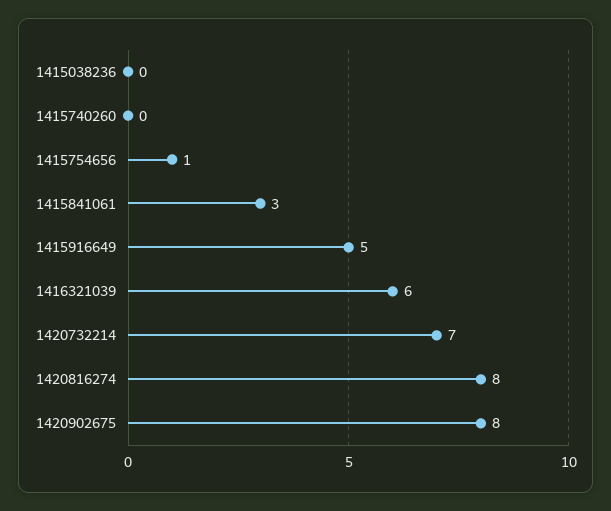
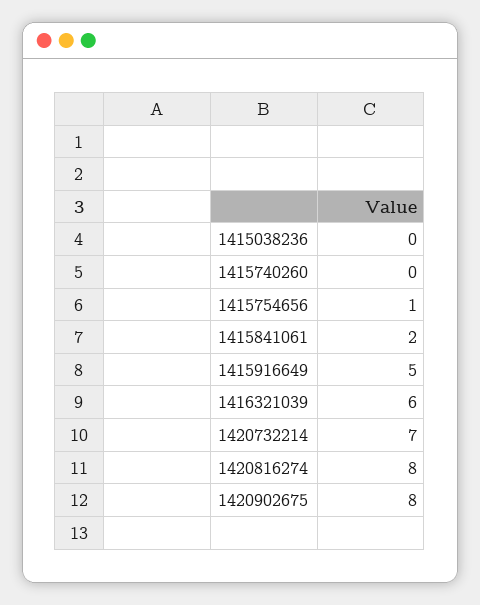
  {
    "1415038236": 0,
    "1415740260": 0,
    "1415754656": 1,
-   "1415841061": 3,
+   "1415841061": 2,
    "1415916649": 5,
    "1416321039": 6,
    "1420732214": 7,
    "1420816274": 8,
    "1420902675": 8
  }

